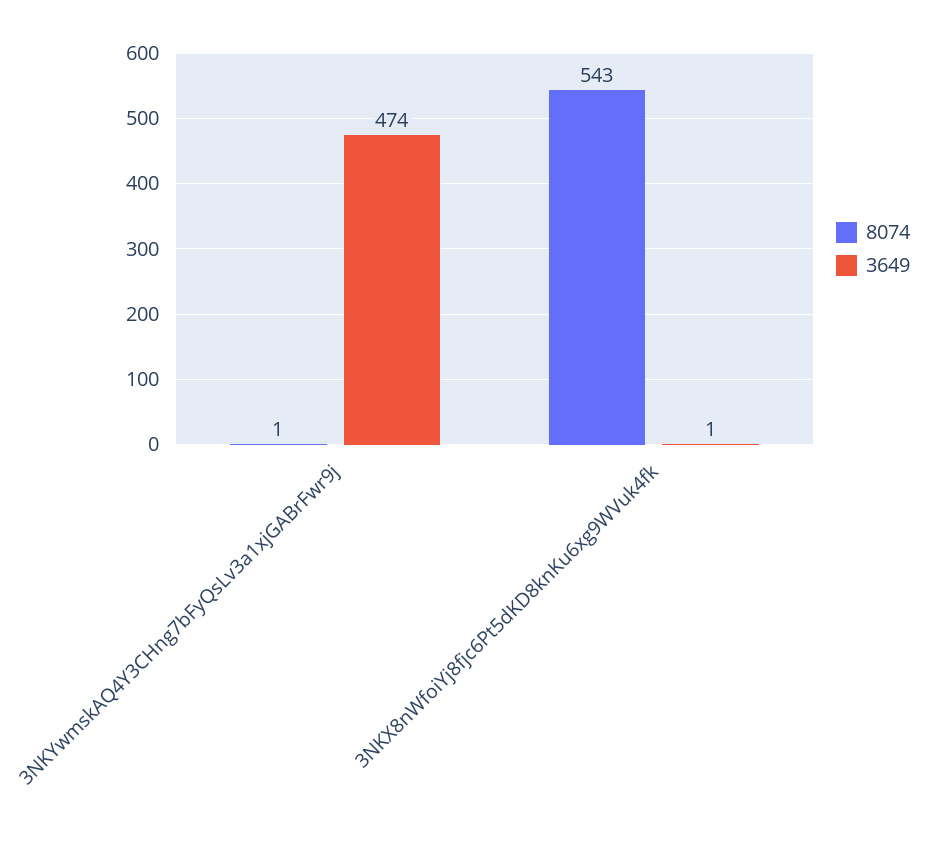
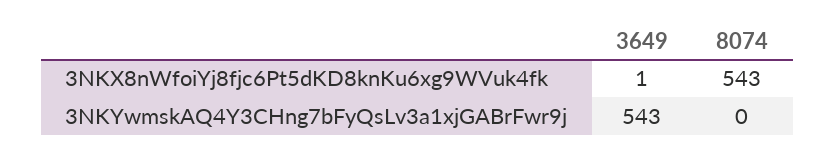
  {
    "8074": {
-     "3NKYwmskAQ4Y3CHng7bFyQsLv3a1xjGABrFwr9j": 1,
+     "3NKYwmskAQ4Y3CHng7bFyQsLv3a1xjGABrFwr9j": 0,
      "3NKX8nWfoiYj8fjc6Pt5dKD8knKu6xg9WVuk4fk": 543
    },
    "3649": {
-     "3NKYwmskAQ4Y3CHng7bFyQsLv3a1xjGABrFwr9j": 474,
+     "3NKYwmskAQ4Y3CHng7bFyQsLv3a1xjGABrFwr9j": 543,
      "3NKX8nWfoiYj8fjc6Pt5dKD8knKu6xg9WVuk4fk": 1
    }
  }

